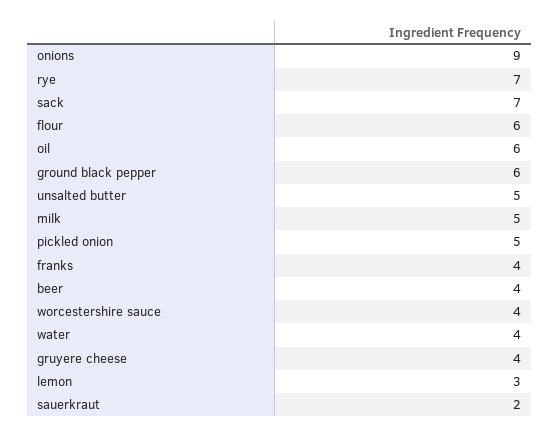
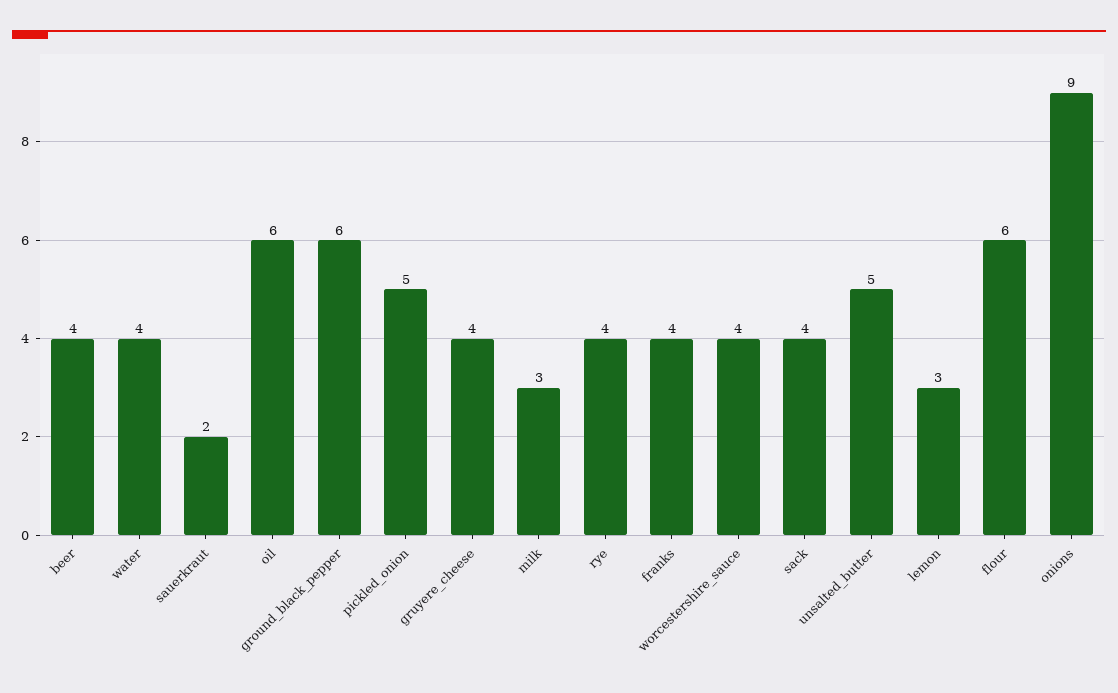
  {
    "onions": 9,
-   "rye": 7,
+   "rye": 4,
-   "sack": 7,
+   "sack": 4,
    "flour": 6,
    "oil": 6,
    "ground black pepper": 6,
    "unsalted butter": 5,
-   "milk": 5,
+   "milk": 3,
    "pickled onion": 5,
    "franks": 4,
    "beer": 4,
    "worcestershire sauce": 4,
    "water": 4,
    "gruyere cheese": 4,
    "lemon": 3,
    "sauerkraut": 2
  }

